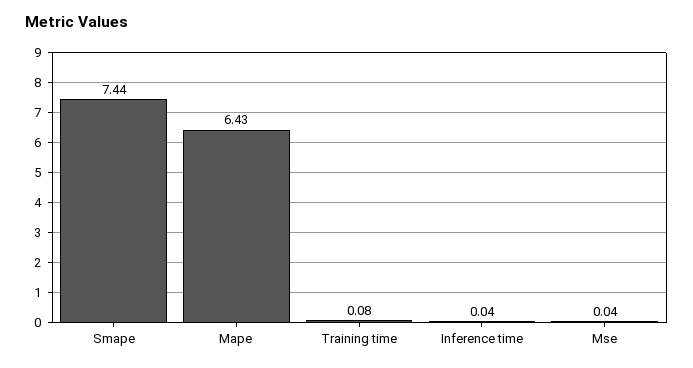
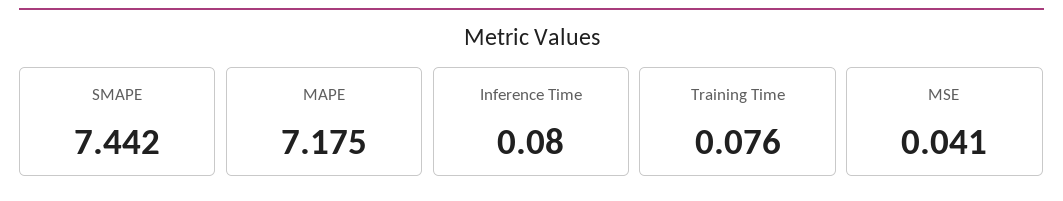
  {
    "Smape": 7.442,
-   "Mape": 6.43,
+   "Mape": 7.175,
    "Training time": 0.076,
-   "Inference time": 0.04,
+   "Inference time": 0.08,
    "Mse": 0.041
  }

